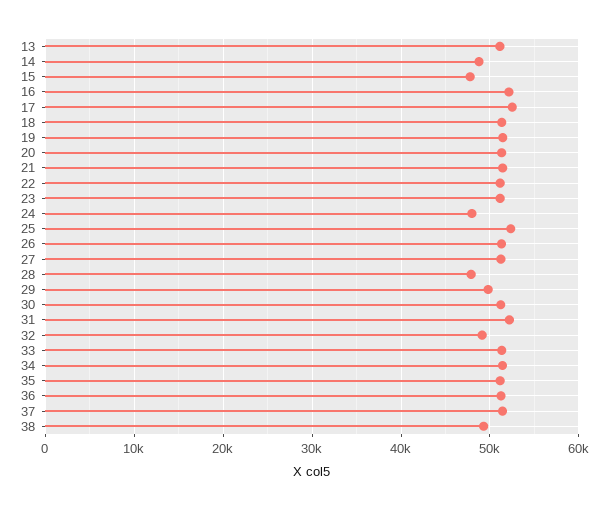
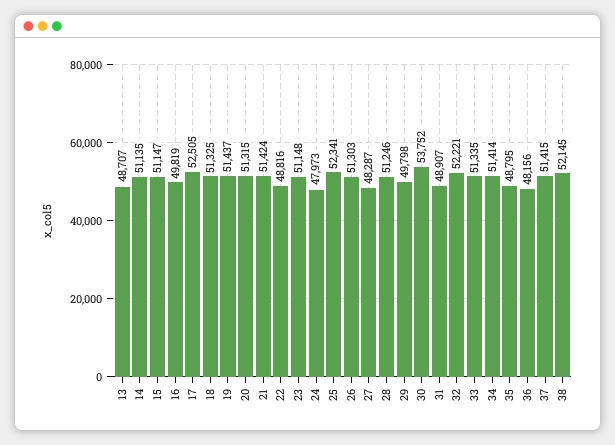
  {
-   "13": 51000,
+   "13": 48707,
-   "14": 49000,
+   "14": 51135,
-   "15": 48000,
+   "15": 51147,
-   "16": 52000,
+   "16": 49819,
    "17": 52505,
    "18": 51325,
    "19": 51437,
    "20": 51315,
    "21": 51424,
-   "22": 51000,
+   "22": 48816,
    "23": 51148,
    "24": 47973,
    "25": 52341,
    "26": 51303,
-   "27": 51000,
+   "27": 48287,
-   "28": 48000,
+   "28": 51246,
    "29": 49798,
-   "30": 51000,
+   "30": 53752,
-   "31": 52000,
+   "31": 48907,
-   "32": 49000,
+   "32": 52221,
    "33": 51335,
    "34": 51414,
-   "35": 51000,
+   "35": 48795,
-   "36": 51000,
+   "36": 48156,
    "37": 51415,
-   "38": 49000
+   "38": 52145
  }

